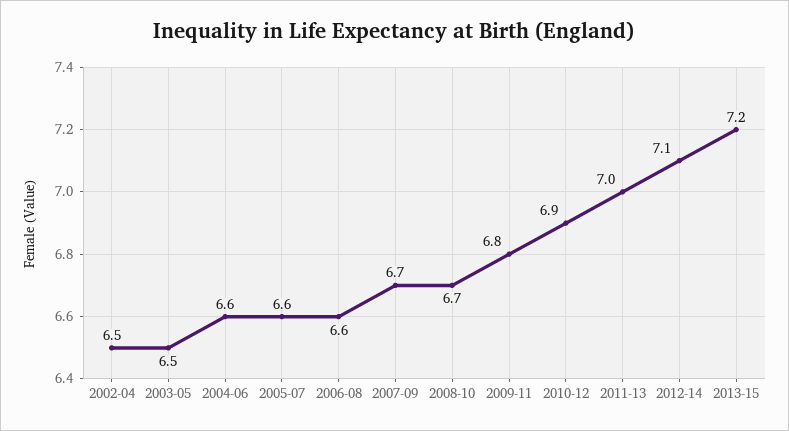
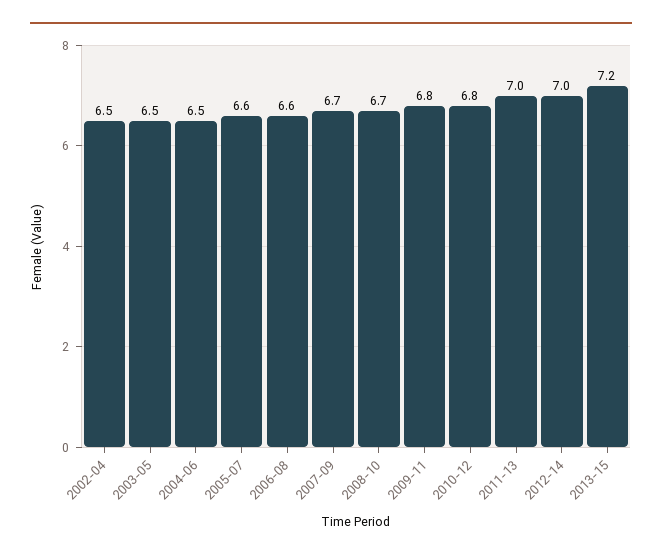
  {
    "2002-04": 6.5,
    "2003-05": 6.5,
-   "2004-06": 6.6,
+   "2004-06": 6.5,
    "2005-07": 6.6,
    "2006-08": 6.6,
    "2007-09": 6.7,
    "2008-10": 6.7,
    "2009-11": 6.8,
-   "2010-12": 6.9,
+   "2010-12": 6.8,
    "2011-13": 7,
-   "2012-14": 7.1,
+   "2012-14": 7,
    "2013-15": 7.2
  }

